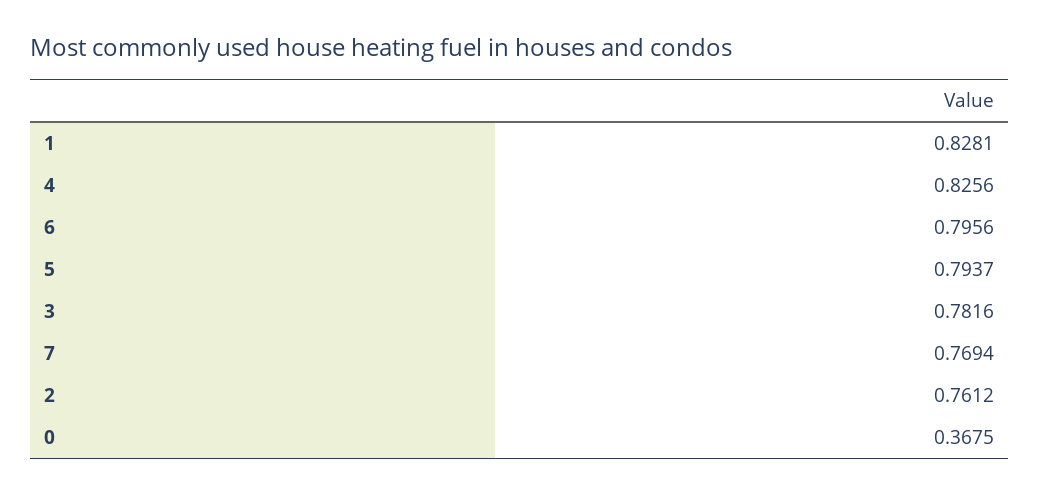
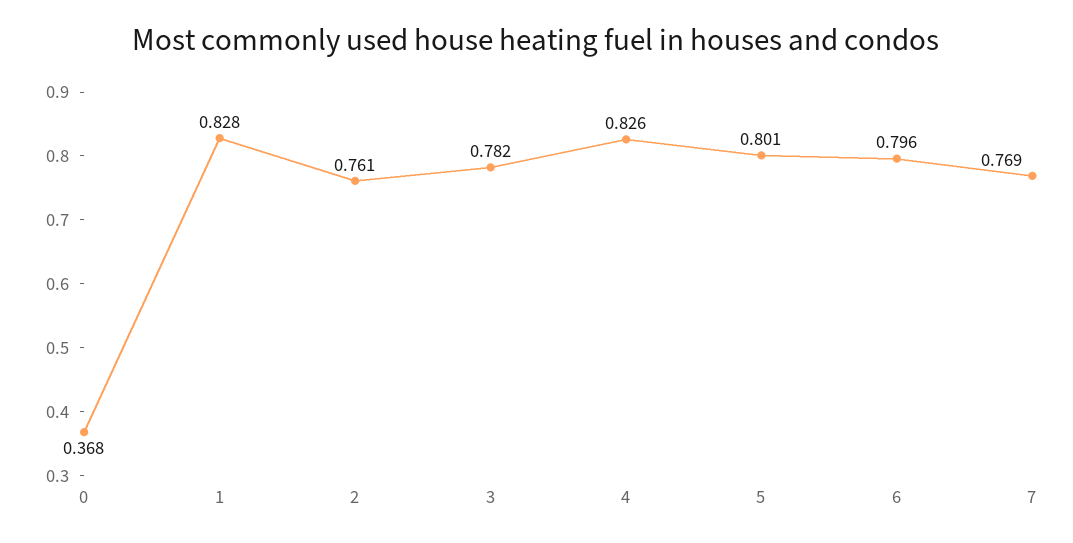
  {
    "1": 0.8281,
    "4": 0.8256,
    "6": 0.7956,
-   "5": 0.7937,
+   "5": 0.801,
    "3": 0.7816,
    "7": 0.7694,
    "2": 0.7612,
    "0": 0.3675
  }

